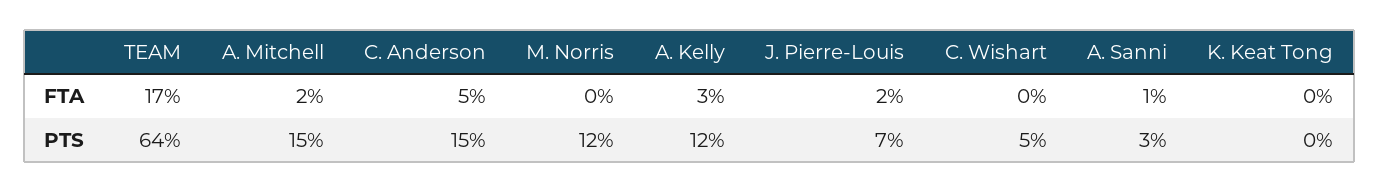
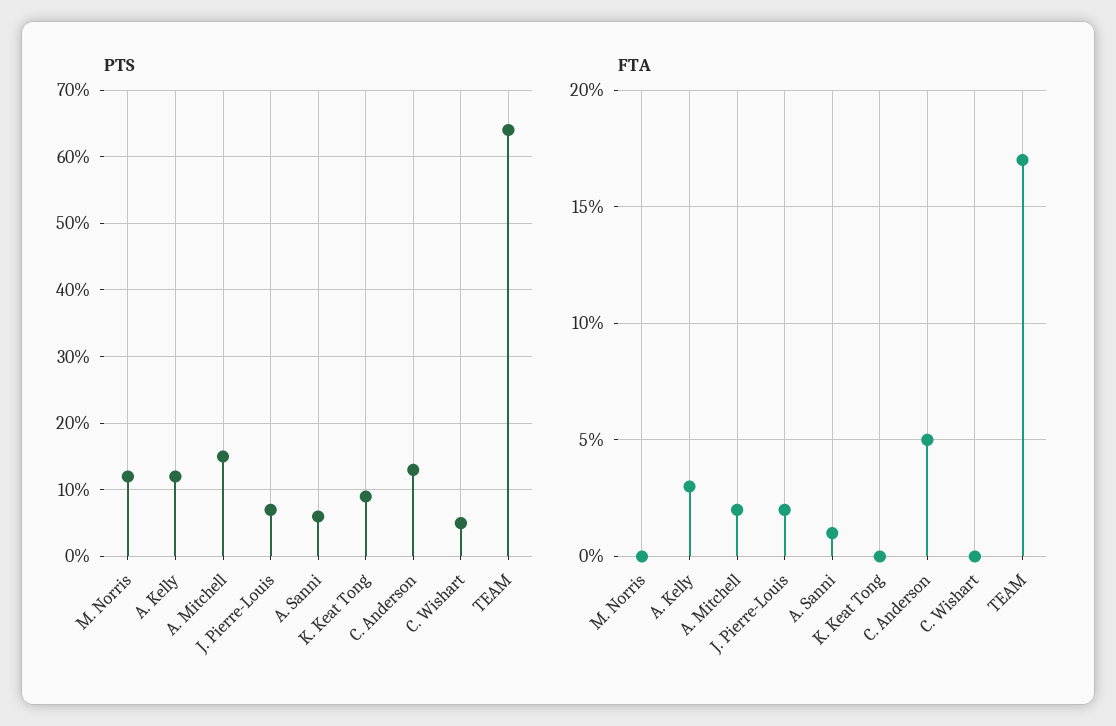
  {
    "FTA": {
      "TEAM": 17,
      "A. Mitchell": 2,
      "C. Anderson": 5,
      "M. Norris": 0,
      "A. Kelly": 3,
      "J. Pierre-Louis": 2,
      "C. Wishart": 0,
      "A. Sanni": 1,
      "K. Keat Tong": 0
    },
    "PTS": {
      "TEAM": 64,
      "A. Mitchell": 15,
-     "C. Anderson": 15,
+     "C. Anderson": 13,
      "M. Norris": 12,
      "A. Kelly": 12,
      "J. Pierre-Louis": 7,
      "C. Wishart": 5,
-     "A. Sanni": 3,
+     "A. Sanni": 6,
-     "K. Keat Tong": 0
+     "K. Keat Tong": 9
    }
  }

